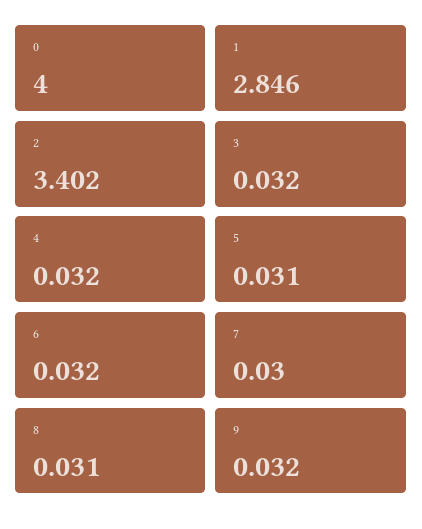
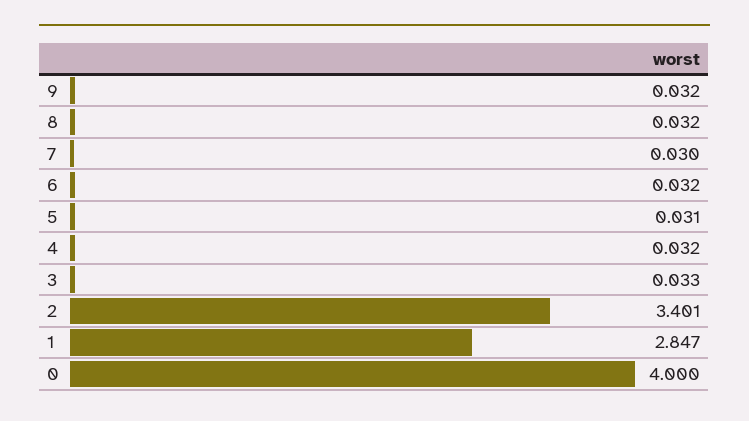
  {
    "0": 4,
-   "1": 2.846,
+   "1": 2.847,
-   "2": 3.402,
+   "2": 3.401,
-   "3": 0.032,
+   "3": 0.033,
    "4": 0.032,
    "5": 0.031,
    "6": 0.032,
    "7": 0.03,
-   "8": 0.031,
+   "8": 0.032,
    "9": 0.032
  }

